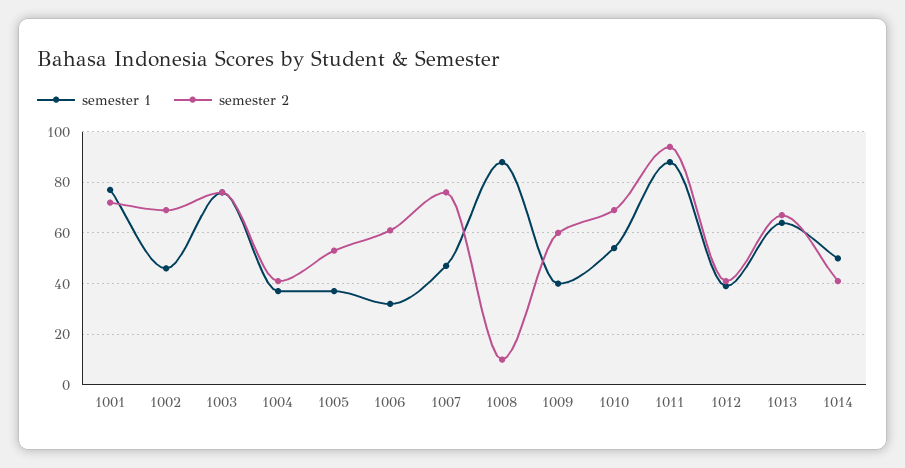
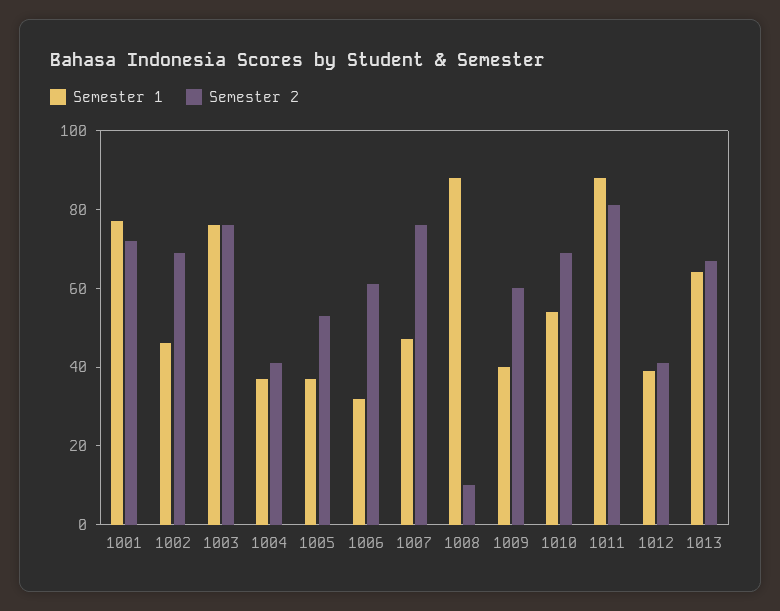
  {
    "semester 1": {
      "1001": 75,
      "1002": 45,
      "1003": 75,
      "1004": 35,
      "1005": 35,
      "1006": 30,
      "1007": 45,
      "1008": 90,
      "1009": 40,
      "1010": 55,
      "1011": 90,
      "1012": 40,
-     "1013": 65,
+     "1013": 65
-     "1014": 50
    },
    "semester 2": {
      "1001": 70,
      "1002": 70,
      "1003": 75,
      "1004": 40,
      "1005": 55,
      "1006": 60,
      "1007": 75,
      "1008": 10,
      "1009": 60,
      "1010": 70,
-     "1011": 95,
+     "1011": 80,
      "1012": 40,
-     "1013": 65,
+     "1013": 65
-     "1014": 40
    }
  }

